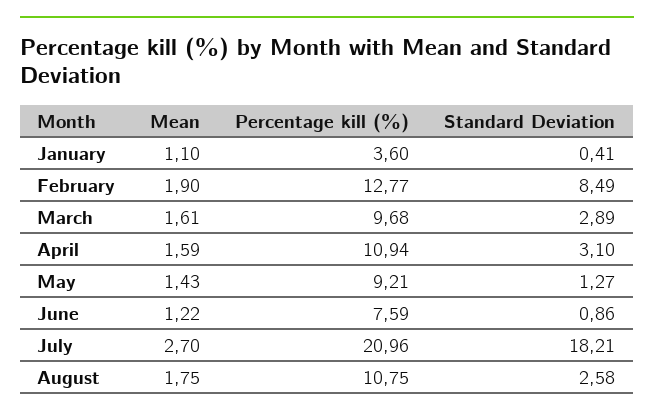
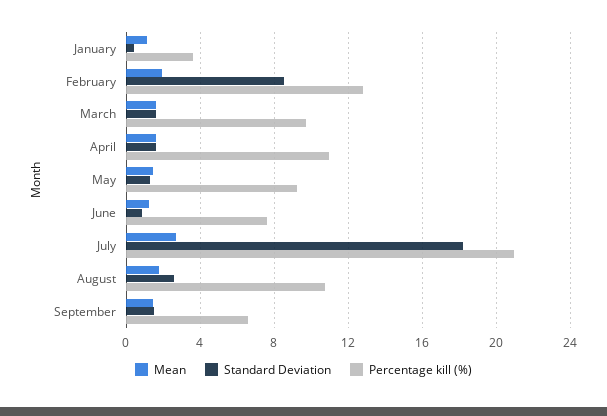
  {
    "Mean": {
      "January": 1.1,
      "February": 1.9,
      "March": 1.61,
      "April": 1.59,
      "May": 1.43,
      "June": 1.22,
      "July": 2.7,
-     "August": 1.75
+     "August": 1.75,
+     "September": 1.5
    },
    "Percentage kill (%)": {
      "January": 3.6,
      "February": 12.77,
      "March": 9.68,
      "April": 10.94,
      "May": 9.21,
      "June": 7.59,
      "July": 20.96,
-     "August": 10.75
+     "August": 10.75,
+     "September": 6.5
    },
    "Standard Deviation": {
      "January": 0.41,
      "February": 8.49,
-     "March": 2.89,
+     "March": 1.5,
-     "April": 3.1,
+     "April": 1.5,
      "May": 1.27,
      "June": 0.86,
      "July": 18.21,
-     "August": 2.58
+     "August": 2.58,
+     "September": 1.5
    }
  }

